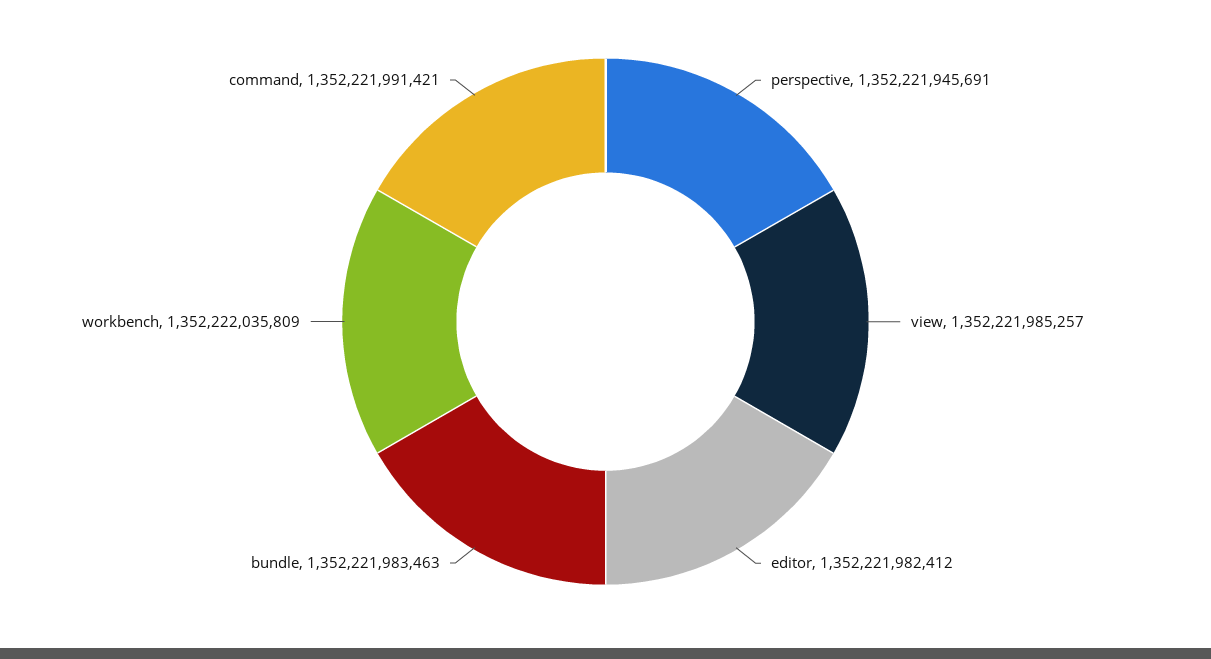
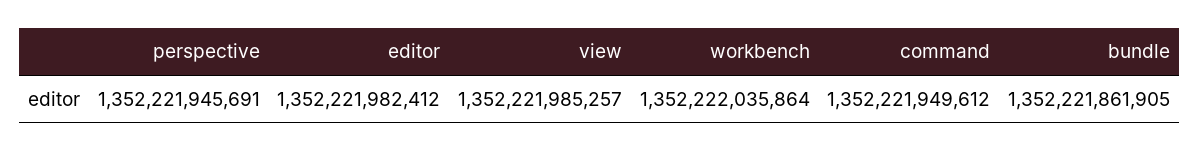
  {
    "perspective": 1352221945691,
    "view": 1352221985257,
    "editor": 1352221982412,
-   "bundle": 1352221983463,
+   "bundle": 1352221861905,
-   "workbench": 1352222035809,
+   "workbench": 1352222035864,
-   "command": 1352221991421
+   "command": 1352221949612
  }

